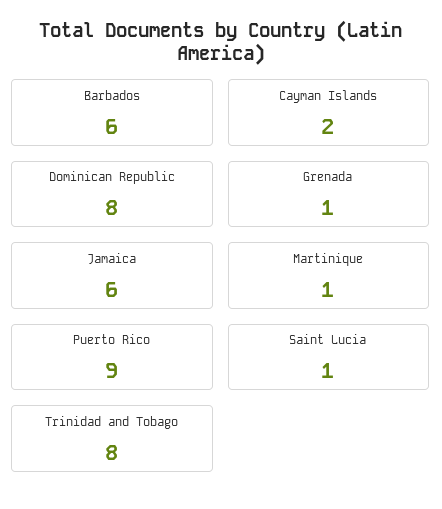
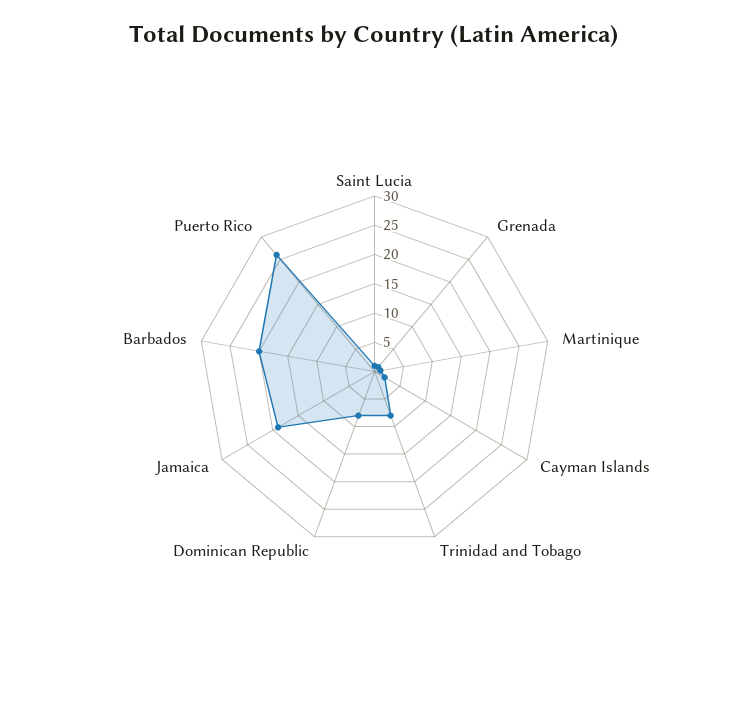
  {
-   "Barbados": 6,
+   "Barbados": 20,
    "Cayman Islands": 2,
    "Dominican Republic": 8,
    "Grenada": 1,
-   "Jamaica": 6,
+   "Jamaica": 20,
    "Martinique": 1,
-   "Puerto Rico": 9,
+   "Puerto Rico": 25,
    "Saint Lucia": 1,
    "Trinidad and Tobago": 8
  }

